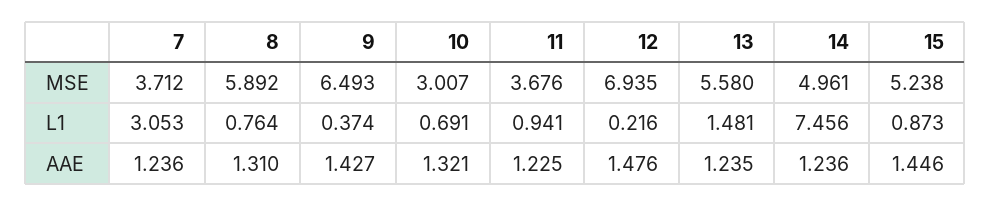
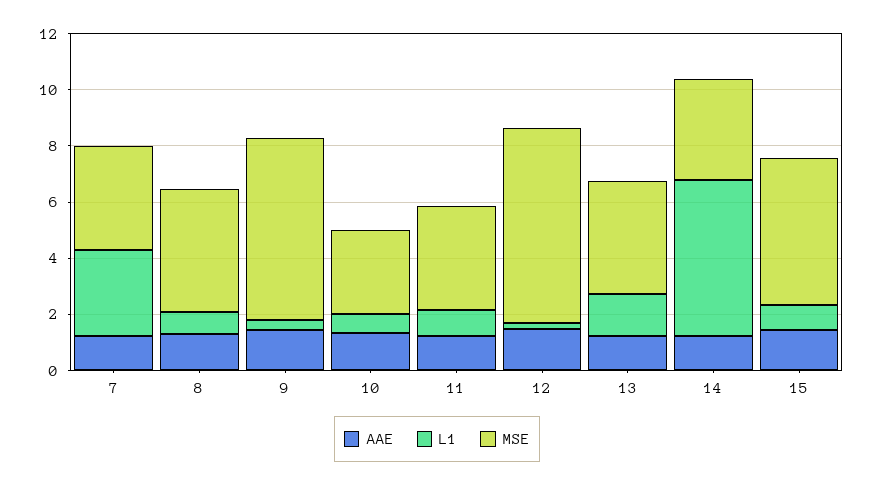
  {
    "MSE": {
      "7": 3.712,
-     "8": 5.892,
+     "8": 4.5,
      "9": 6.493,
      "10": 3.007,
      "11": 3.676,
      "12": 6.935,
-     "13": 5.58,
+     "13": 4,
-     "14": 4.961,
+     "14": 3.5,
      "15": 5.238
    },
    "L1": {
      "7": 3.053,
      "8": 0.764,
      "9": 0.374,
      "10": 0.691,
      "11": 0.941,
      "12": 0.216,
      "13": 1.481,
-     "14": 7.456,
+     "14": 5.5,
      "15": 0.873
    },
    "AAE": {
      "7": 1.236,
      "8": 1.31,
      "9": 1.427,
      "10": 1.321,
      "11": 1.225,
      "12": 1.476,
      "13": 1.235,
      "14": 1.236,
      "15": 1.446
    }
  }

